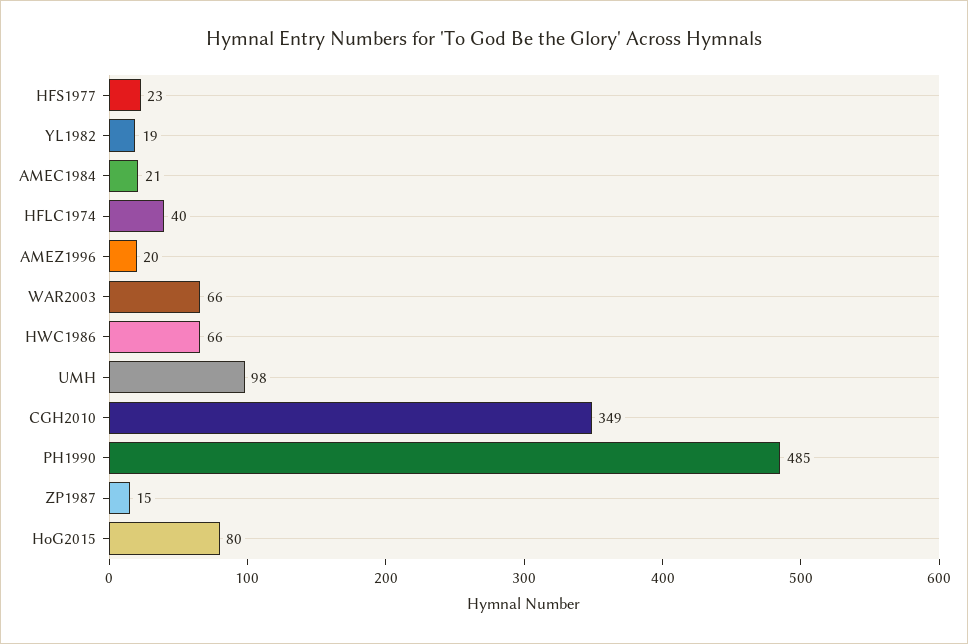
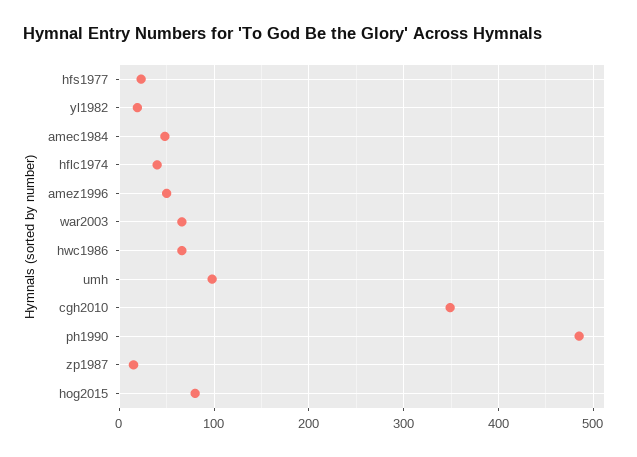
  {
    "HFS1977": 23,
    "YL1982": 19,
-   "AMEC1984": 21,
+   "AMEC1984": 50,
    "HFLC1974": 40,
-   "AMEZ1996": 20,
+   "AMEZ1996": 50,
    "WAR2003": 66,
    "HWC1986": 66,
    "UMH": 98,
    "CGH2010": 349,
    "PH1990": 485,
    "ZP1987": 15,
    "HoG2015": 80
  }

